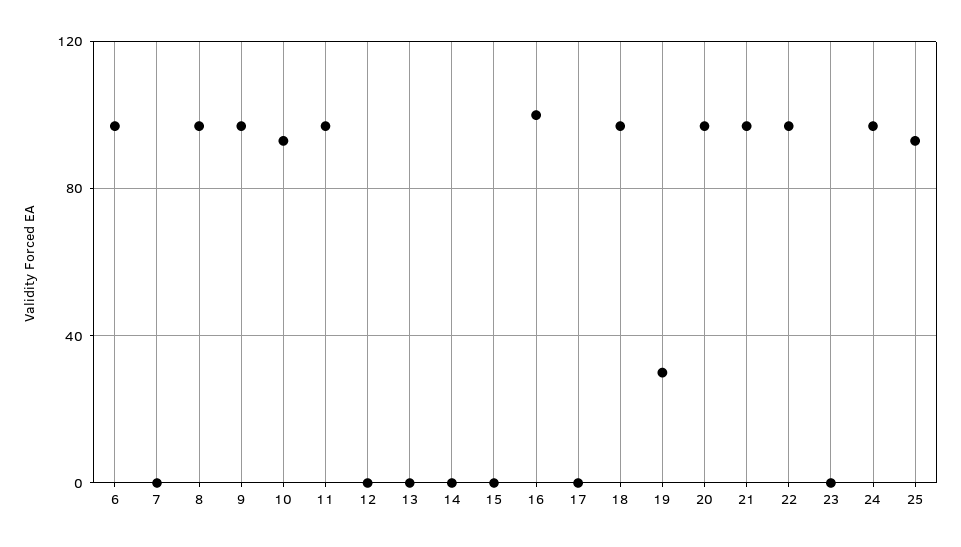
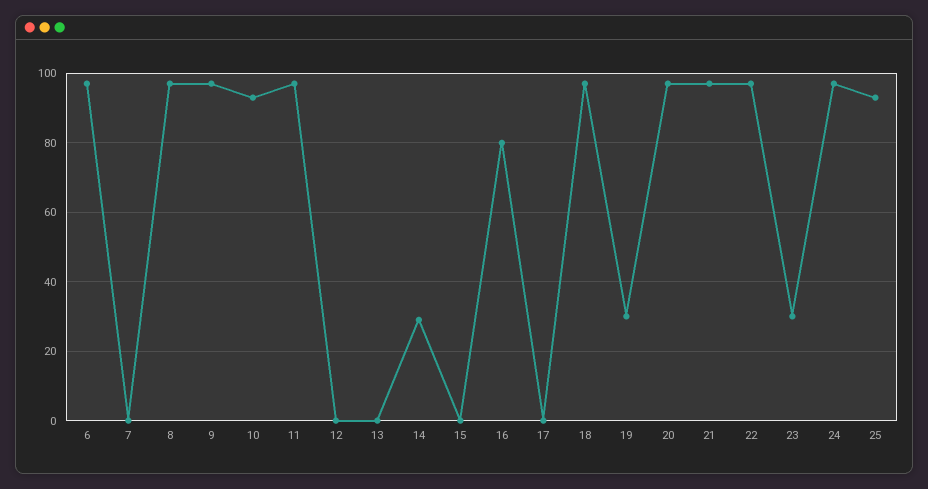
  {
    "6": 95,
    "7": 0,
    "8": 95,
    "9": 95,
    "10": 95,
    "11": 95,
    "12": 0,
    "13": 0,
-   "14": 0,
+   "14": 30,
    "15": 0,
-   "16": 100,
+   "16": 80,
    "17": 0,
    "18": 95,
    "19": 30,
    "20": 95,
    "21": 95,
    "22": 95,
-   "23": 0,
+   "23": 30,
    "24": 95,
    "25": 95
  }

